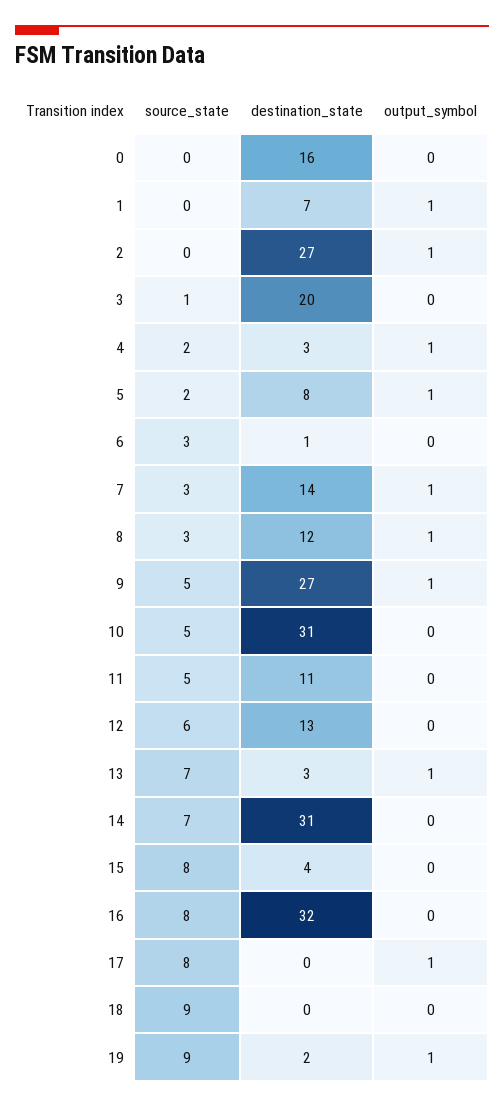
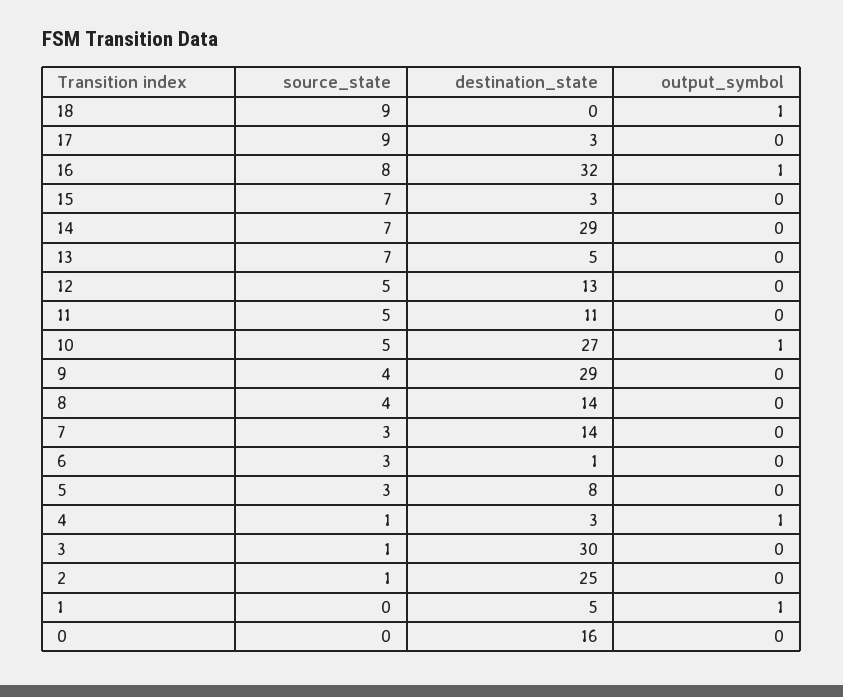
  {
    "source_state": {
      "0": 0,
      "1": 0,
-     "2": 0,
+     "2": 1,
      "3": 1,
-     "4": 2,
+     "4": 1,
-     "5": 2,
+     "5": 3,
      "6": 3,
      "7": 3,
-     "8": 3,
+     "8": 4,
-     "9": 5,
+     "9": 4,
      "10": 5,
      "11": 5,
-     "12": 6,
+     "12": 5,
      "13": 7,
      "14": 7,
-     "15": 8,
+     "15": 7,
      "16": 8,
-     "17": 8,
+     "17": 9,
-     "18": 9,
+     "18": 9
-     "19": 9
    },
    "destination_state": {
      "0": 16,
-     "1": 7,
+     "1": 5,
-     "2": 27,
+     "2": 25,
-     "3": 20,
+     "3": 30,
      "4": 3,
      "5": 8,
      "6": 1,
      "7": 14,
-     "8": 12,
+     "8": 14,
-     "9": 27,
+     "9": 29,
-     "10": 31,
+     "10": 27,
      "11": 11,
      "12": 13,
-     "13": 3,
+     "13": 5,
-     "14": 31,
+     "14": 29,
-     "15": 4,
+     "15": 3,
      "16": 32,
-     "17": 0,
+     "17": 3,
-     "18": 0,
+     "18": 0
-     "19": 2
    },
    "output_symbol": {
      "0": 0,
      "1": 1,
-     "2": 1,
+     "2": 0,
      "3": 0,
      "4": 1,
-     "5": 1,
+     "5": 0,
      "6": 0,
-     "7": 1,
+     "7": 0,
-     "8": 1,
+     "8": 0,
-     "9": 1,
+     "9": 0,
-     "10": 0,
+     "10": 1,
      "11": 0,
      "12": 0,
-     "13": 1,
+     "13": 0,
      "14": 0,
      "15": 0,
-     "16": 0,
+     "16": 1,
-     "17": 1,
+     "17": 0,
-     "18": 0,
+     "18": 1
-     "19": 1
    }
  }

